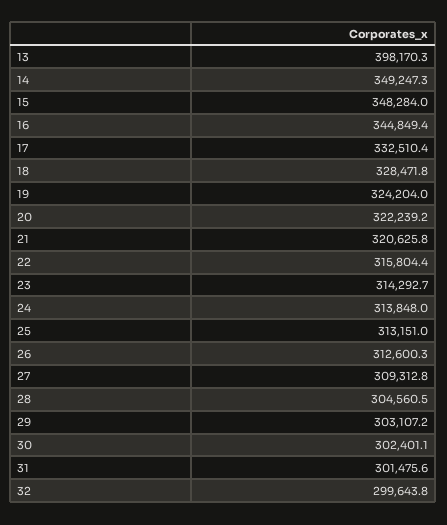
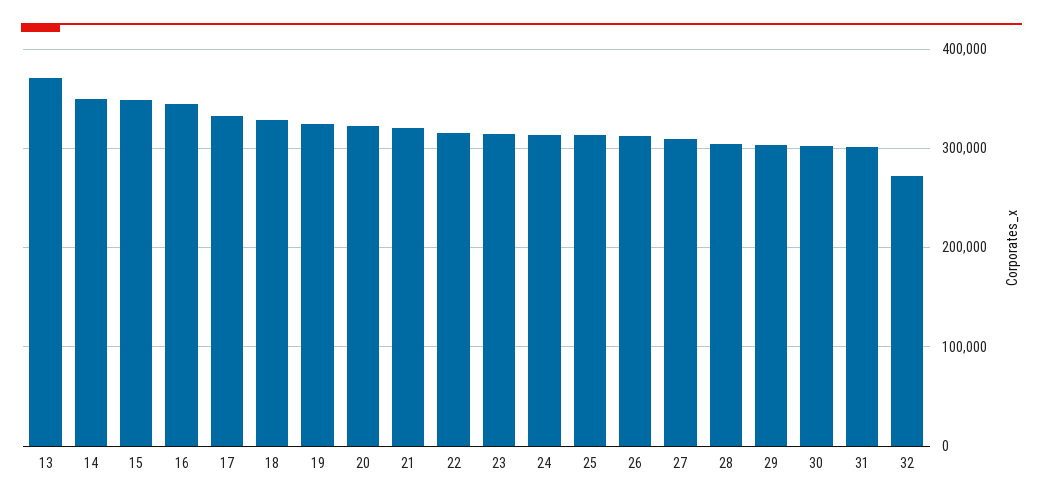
  {
-   "13": 398170.3,
+   "13": 370000,
    "14": 349247.3,
    "15": 348284,
    "16": 344849.4,
    "17": 332510.4,
    "18": 328471.8,
    "19": 324204,
    "20": 322239.2,
    "21": 320625.8,
    "22": 315804.4,
    "23": 314292.7,
    "24": 313848,
    "25": 313151,
    "26": 312600.3,
    "27": 309312.8,
    "28": 304560.5,
    "29": 303107.2,
    "30": 302401.1,
    "31": 301475.6,
-   "32": 299643.8
+   "32": 270000
  }

